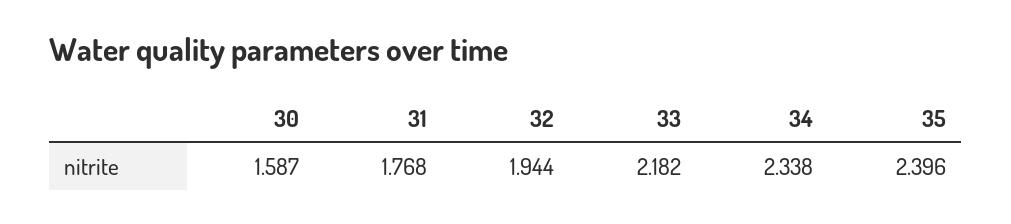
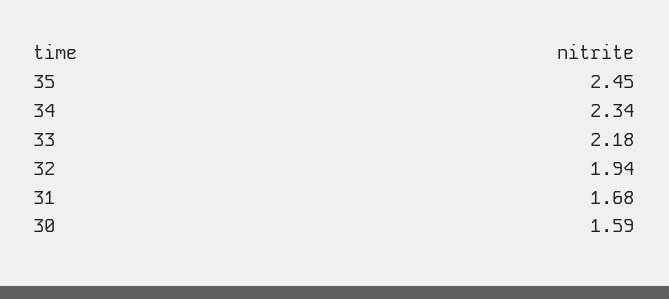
  {
    "30": 1.587,
-   "31": 1.768,
+   "31": 1.68,
    "32": 1.944,
    "33": 2.182,
    "34": 2.338,
-   "35": 2.396
+   "35": 2.45
  }

